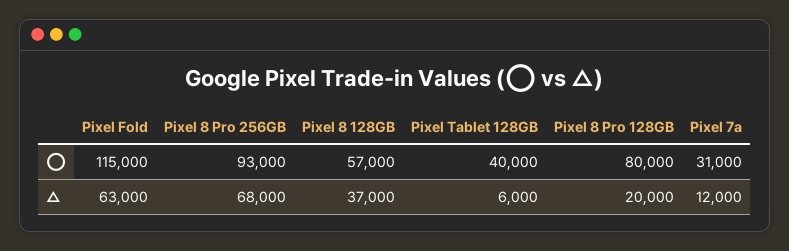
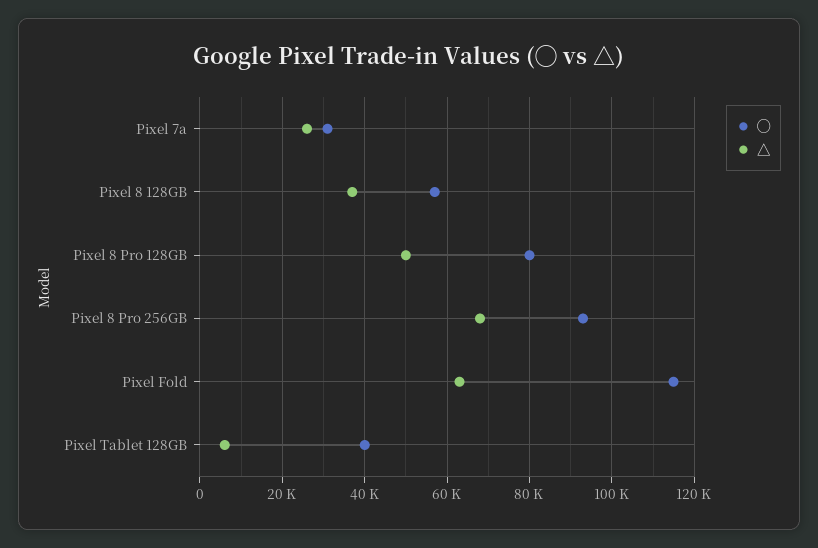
  {
    "◯": {
      "Pixel Fold": 115000,
      "Pixel 8 Pro 256GB": 93000,
      "Pixel 8 128GB": 57000,
      "Pixel Tablet 128GB": 40000,
      "Pixel 8 Pro 128GB": 80000,
      "Pixel 7a": 31000
    },
    "△": {
      "Pixel Fold": 63000,
      "Pixel 8 Pro 256GB": 68000,
      "Pixel 8 128GB": 37000,
      "Pixel Tablet 128GB": 6000,
-     "Pixel 8 Pro 128GB": 20000,
+     "Pixel 8 Pro 128GB": 50000,
-     "Pixel 7a": 12000
+     "Pixel 7a": 26000
    }
  }

